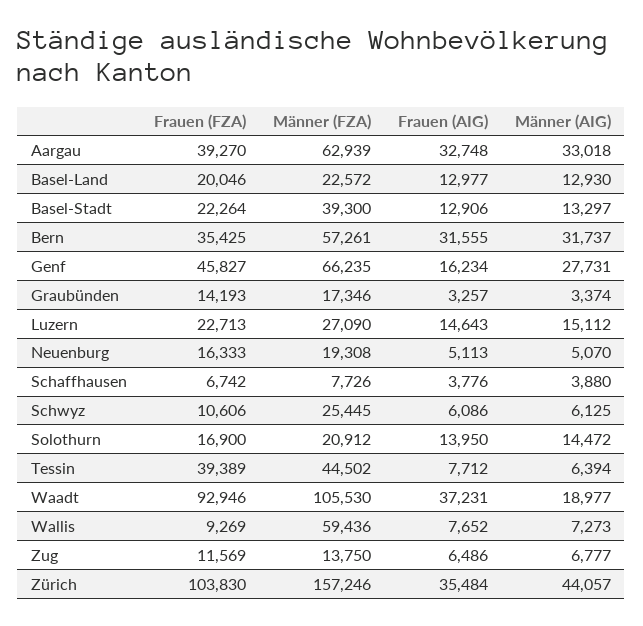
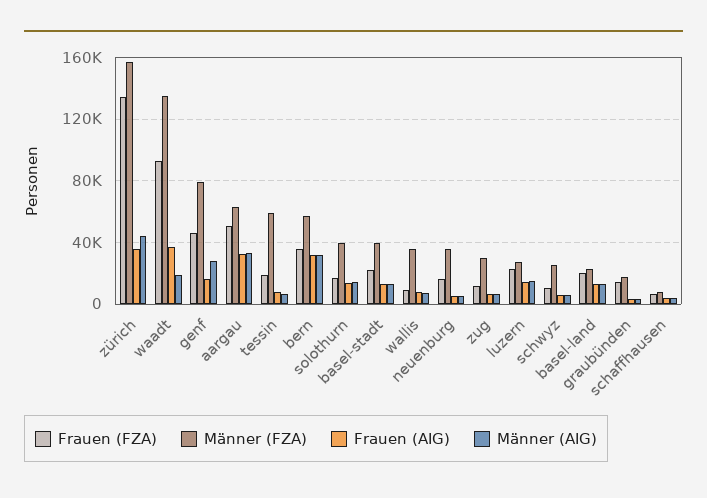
  {
    "Frauen (FZA)": {
-     "Aargau": 39270,
+     "Aargau": 50000,
      "Basel-Land": 20046,
      "Basel-Stadt": 22264,
      "Bern": 35425,
      "Genf": 45827,
      "Graubünden": 14193,
      "Luzern": 22713,
      "Neuenburg": 16333,
      "Schaffhausen": 6742,
      "Schwyz": 10606,
      "Solothurn": 16900,
-     "Tessin": 39389,
+     "Tessin": 20000,
      "Waadt": 92946,
      "Wallis": 9269,
      "Zug": 11569,
-     "Zürich": 103830
+     "Zürich": 135000
    },
    "Männer (FZA)": {
      "Aargau": 62939,
      "Basel-Land": 22572,
      "Basel-Stadt": 39300,
      "Bern": 57261,
-     "Genf": 66235,
+     "Genf": 80000,
      "Graubünden": 17346,
      "Luzern": 27090,
-     "Neuenburg": 19308,
+     "Neuenburg": 35000,
      "Schaffhausen": 7726,
      "Schwyz": 25445,
-     "Solothurn": 20912,
+     "Solothurn": 40000,
-     "Tessin": 44502,
+     "Tessin": 60000,
-     "Waadt": 105530,
+     "Waadt": 135000,
-     "Wallis": 59436,
+     "Wallis": 35000,
-     "Zug": 13750,
+     "Zug": 30000,
      "Zürich": 157246
    },
    "Frauen (AIG)": {
      "Aargau": 32748,
      "Basel-Land": 12977,
      "Basel-Stadt": 12906,
      "Bern": 31555,
      "Genf": 16234,
      "Graubünden": 3257,
      "Luzern": 14643,
      "Neuenburg": 5113,
      "Schaffhausen": 3776,
      "Schwyz": 6086,
      "Solothurn": 13950,
      "Tessin": 7712,
      "Waadt": 37231,
      "Wallis": 7652,
      "Zug": 6486,
      "Zürich": 35484
    },
    "Männer (AIG)": {
      "Aargau": 33018,
      "Basel-Land": 12930,
      "Basel-Stadt": 13297,
      "Bern": 31737,
      "Genf": 27731,
      "Graubünden": 3374,
      "Luzern": 15112,
      "Neuenburg": 5070,
      "Schaffhausen": 3880,
      "Schwyz": 6125,
      "Solothurn": 14472,
      "Tessin": 6394,
      "Waadt": 18977,
      "Wallis": 7273,
      "Zug": 6777,
      "Zürich": 44057
    }
  }

